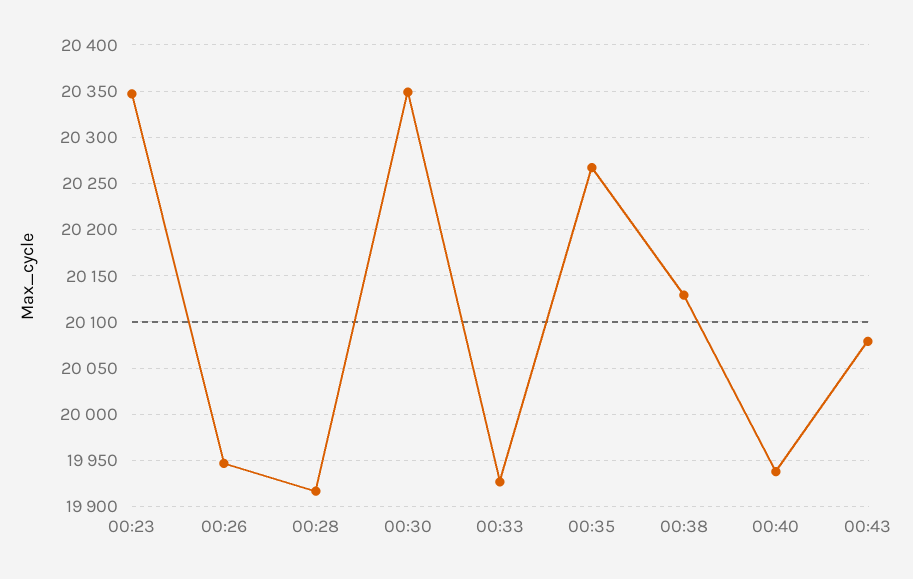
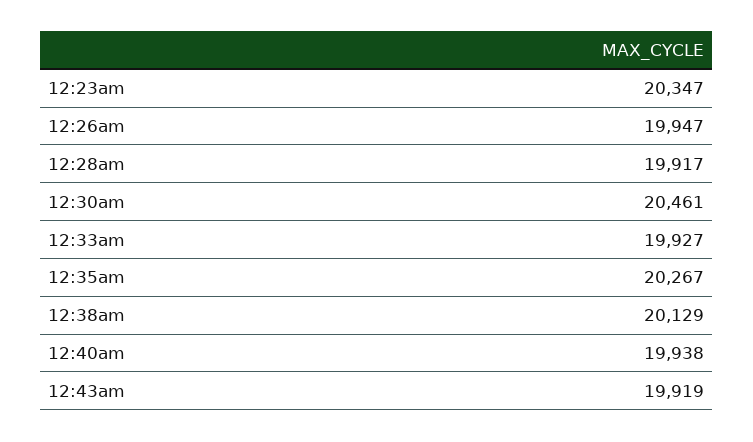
  {
    "00:23": 20347,
    "00:26": 19947,
    "00:28": 19917,
-   "00:30": 20350,
+   "00:30": 20461,
    "00:33": 19927,
    "00:35": 20267,
    "00:38": 20129,
    "00:40": 19938,
-   "00:43": 20080
+   "00:43": 19919
  }

